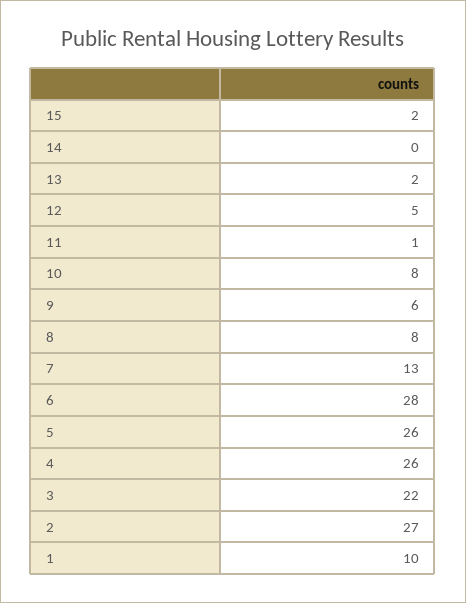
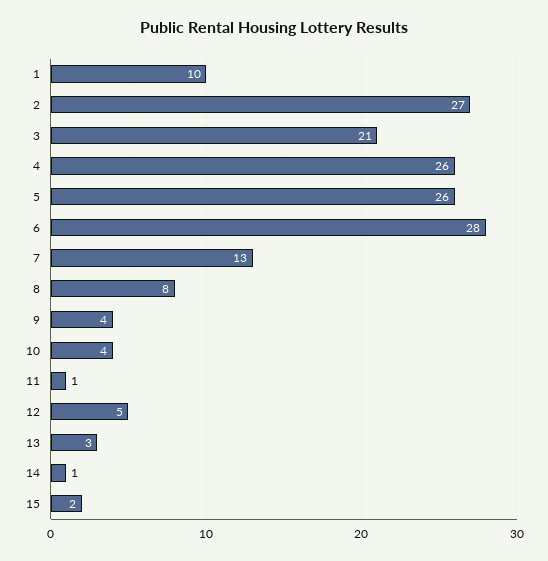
  {
    "15": 2,
-   "14": 0,
+   "14": 1,
-   "13": 2,
+   "13": 3,
    "12": 5,
    "11": 1,
-   "10": 8,
+   "10": 4,
-   "9": 6,
+   "9": 4,
    "8": 8,
    "7": 13,
    "6": 28,
    "5": 26,
    "4": 26,
-   "3": 22,
+   "3": 21,
    "2": 27,
    "1": 10
  }

